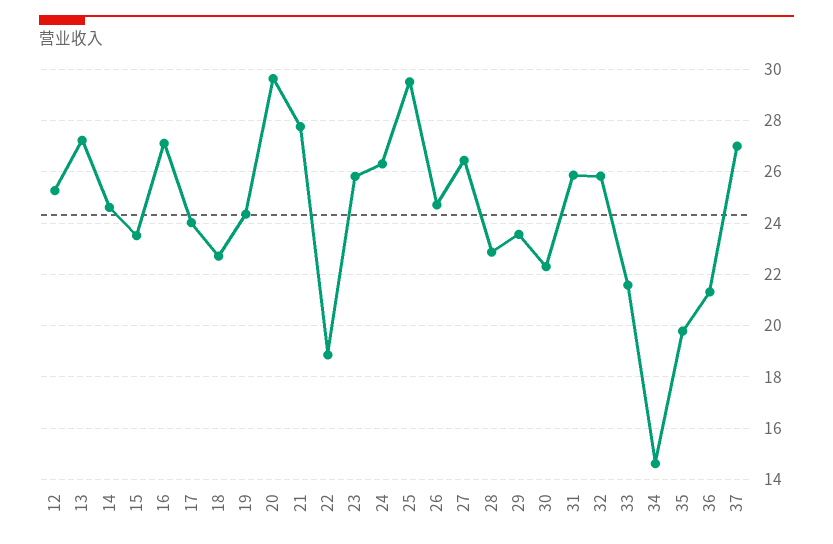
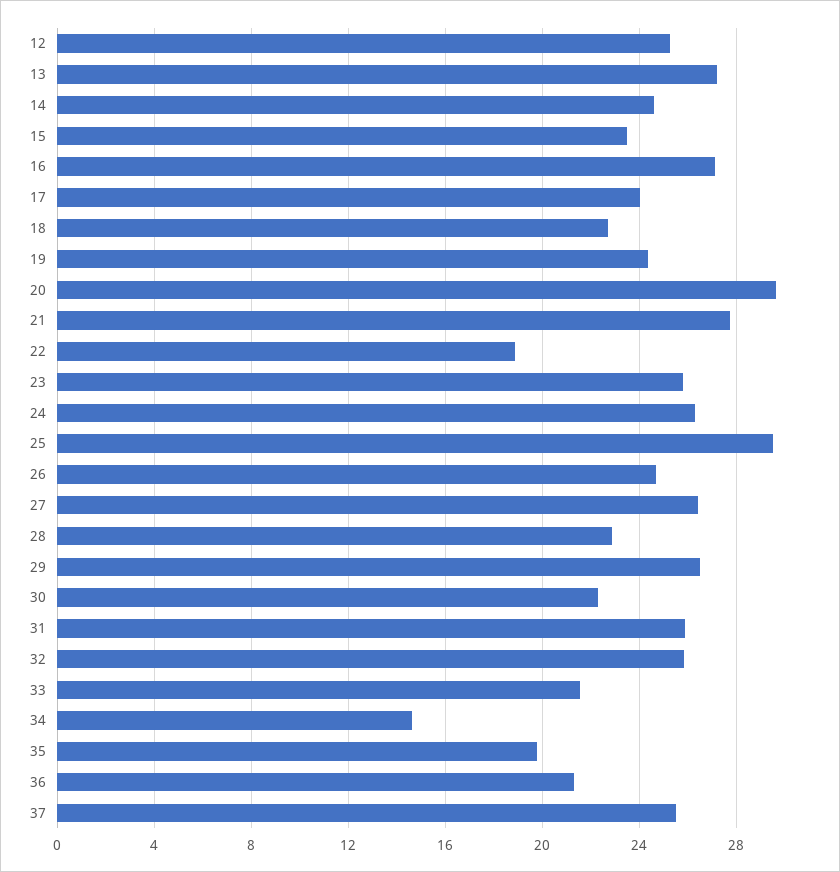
  {
    "12": 25.25,
    "13": 27.25,
    "14": 24.5,
    "15": 23.5,
    "16": 27,
    "17": 24,
    "18": 22.75,
    "19": 24.25,
    "20": 29.75,
    "21": 27.75,
    "22": 18.75,
    "23": 25.75,
    "24": 26.25,
    "25": 29.5,
    "26": 24.75,
    "27": 26.5,
    "28": 22.75,
-   "29": 23.5,
+   "29": 26.5,
    "30": 22.25,
    "31": 25.75,
    "32": 25.75,
    "33": 21.5,
    "34": 14.5,
    "35": 19.75,
    "36": 21.25,
-   "37": 27
+   "37": 25.5
  }

